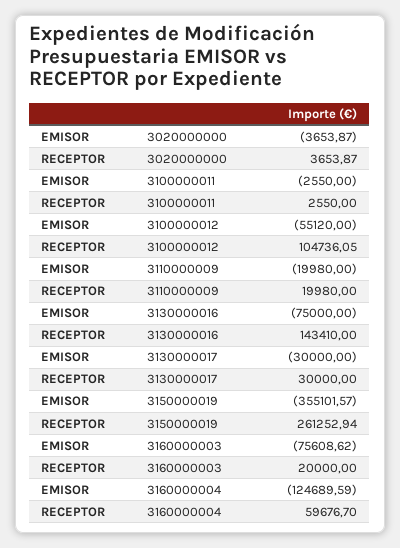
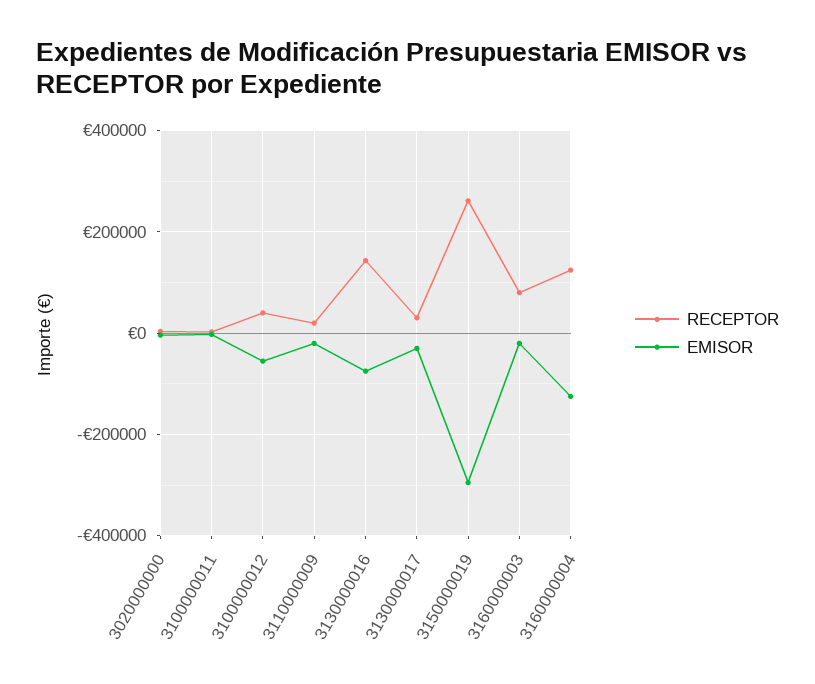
  {
    "EMISOR": {
      "3020000000": -3653.87,
      "3100000011": -2550,
      "3100000012": -55120,
      "3110000009": -19980,
      "3130000016": -75000,
      "3130000017": -30000,
-     "3150000019": -355101.57,
+     "3150000019": -300000,
-     "3160000003": -75608.62,
+     "3160000003": -20000,
      "3160000004": -124689.59
    },
    "RECEPTOR": {
      "3020000000": 3653.87,
      "3100000011": 2550,
-     "3100000012": 104736.05,
+     "3100000012": 40000,
      "3110000009": 19980,
      "3130000016": 143410,
      "3130000017": 30000,
      "3150000019": 261252.94,
-     "3160000003": 20000,
+     "3160000003": 80000,
-     "3160000004": 59676.7
+     "3160000004": 120000
    }
  }

